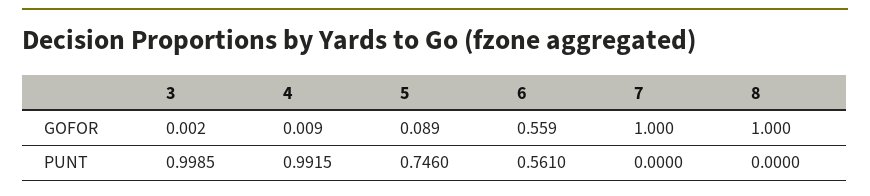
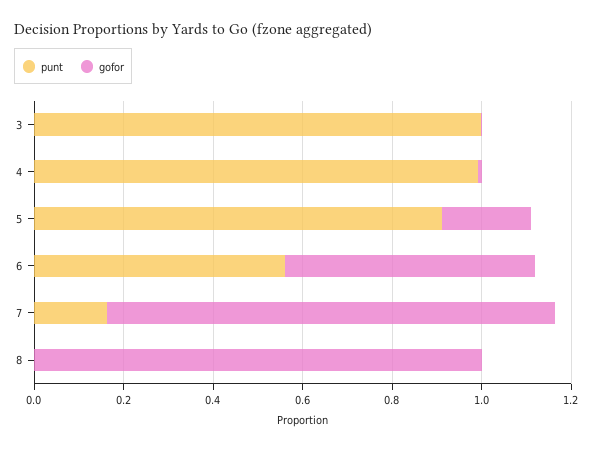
  {
    "GOFOR": {
      "3": 0.002,
      "4": 0.009,
-     "5": 0.089,
+     "5": 0.2,
      "6": 0.559,
      "7": 1,
      "8": 1
    },
    "PUNT": {
      "3": 0.9985,
      "4": 0.9915,
-     "5": 0.746,
+     "5": 0.9,
      "6": 0.561,
-     "7": 0,
+     "7": 0.15,
      "8": 0
    }
  }

